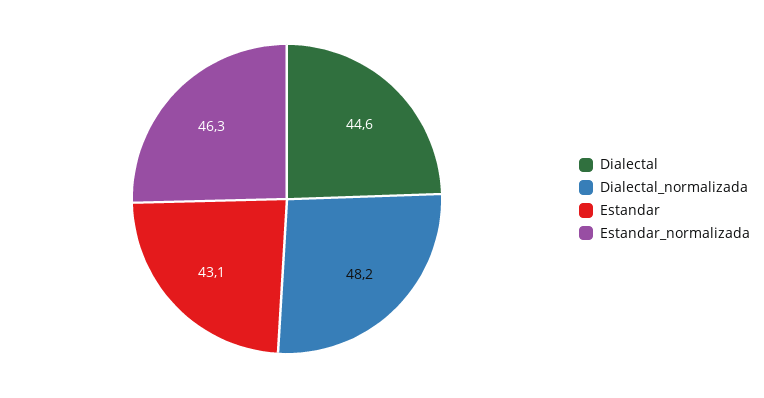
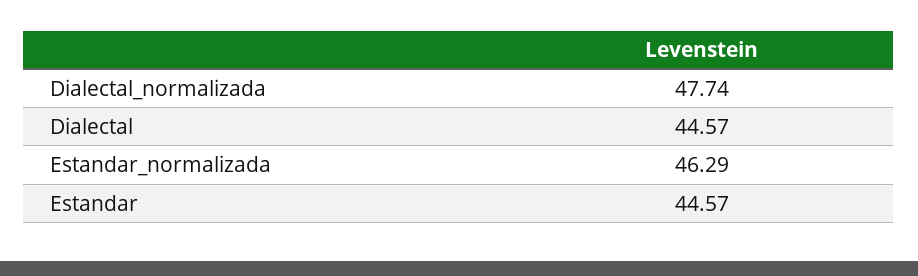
  {
    "Dialectal": 44.57,
-   "Dialectal_normalizada": 48.2,
+   "Dialectal_normalizada": 47.74,
-   "Estandar": 43.1,
+   "Estandar": 44.57,
    "Estandar_normalizada": 46.29
  }

